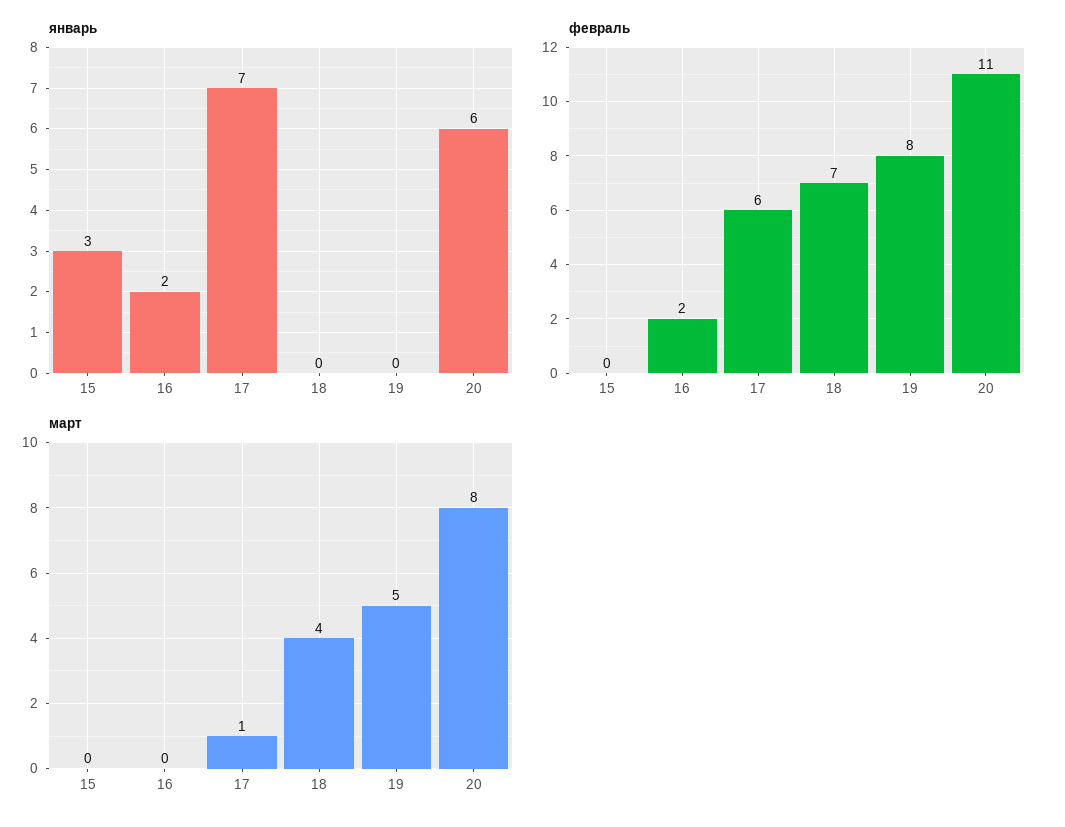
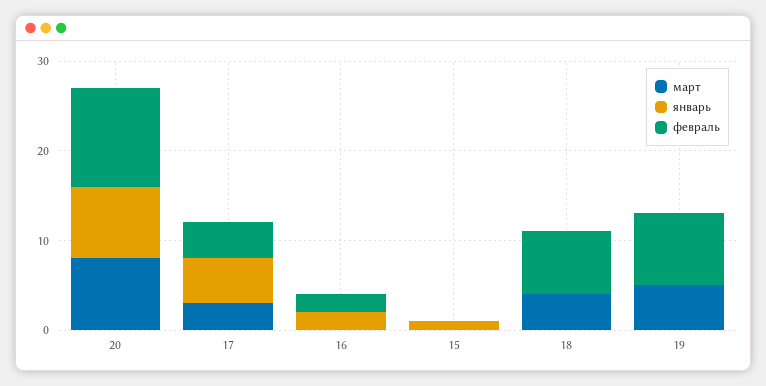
  {
    "январь": {
-     "15": 3,
+     "15": 1,
      "16": 2,
-     "17": 7,
+     "17": 5,
      "18": 0,
      "19": 0,
-     "20": 6
+     "20": 8
    },
    "февраль": {
      "15": 0,
      "16": 2,
-     "17": 6,
+     "17": 4,
      "18": 7,
      "19": 8,
      "20": 11
    },
    "март": {
      "15": 0,
      "16": 0,
-     "17": 1,
+     "17": 3,
      "18": 4,
      "19": 5,
      "20": 8
    }
  }

